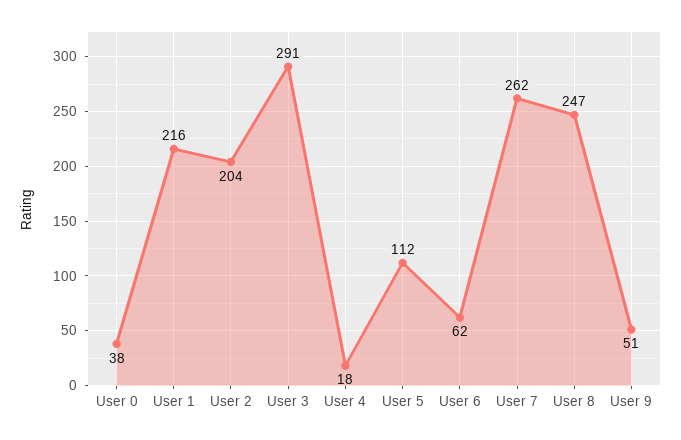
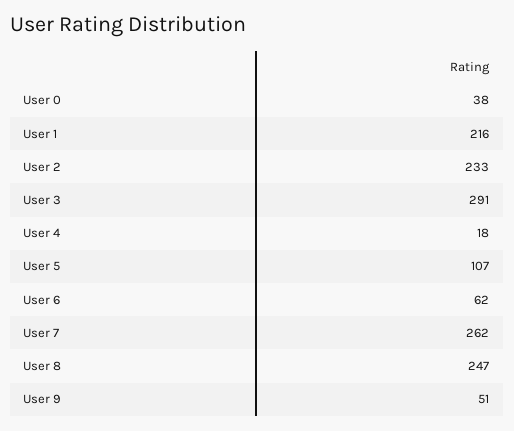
  {
    "User 0": 38,
    "User 1": 216,
-   "User 2": 204,
+   "User 2": 233,
    "User 3": 291,
    "User 4": 18,
-   "User 5": 112,
+   "User 5": 107,
    "User 6": 62,
    "User 7": 262,
    "User 8": 247,
    "User 9": 51
  }

